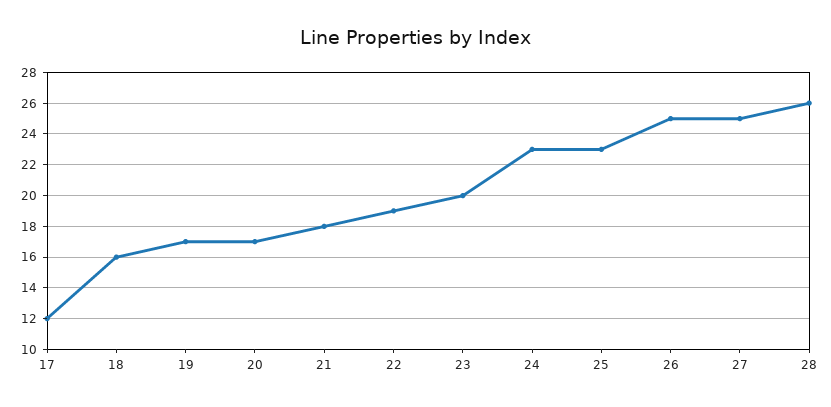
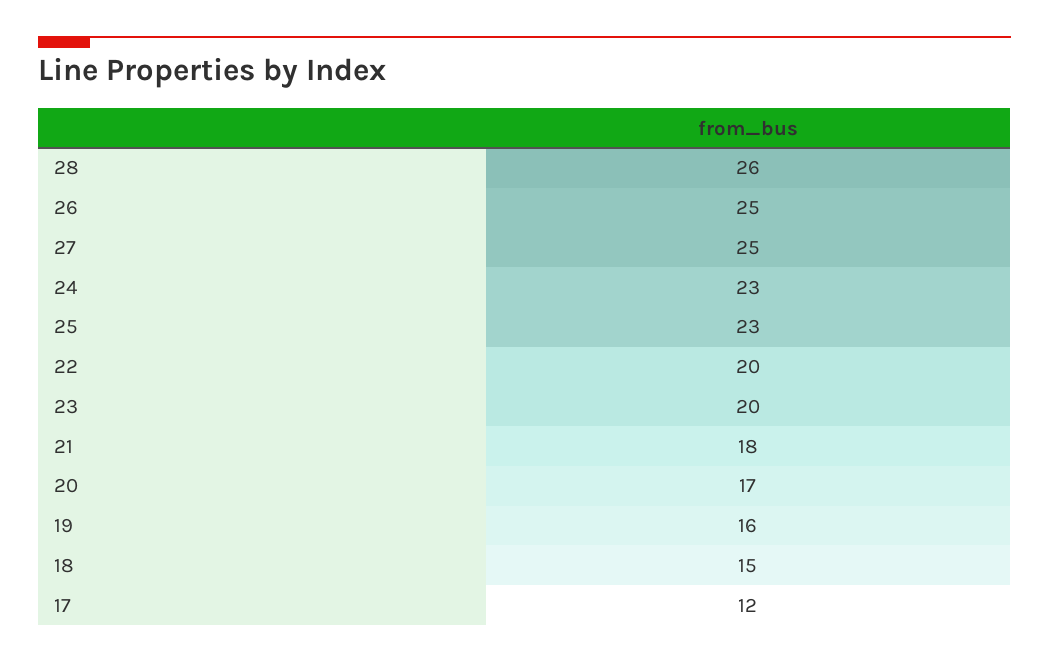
  {
    "17": 12,
-   "18": 16,
+   "18": 15,
-   "19": 17,
+   "19": 16,
    "20": 17,
    "21": 18,
-   "22": 19,
+   "22": 20,
    "23": 20,
    "24": 23,
    "25": 23,
    "26": 25,
    "27": 25,
    "28": 26
  }

